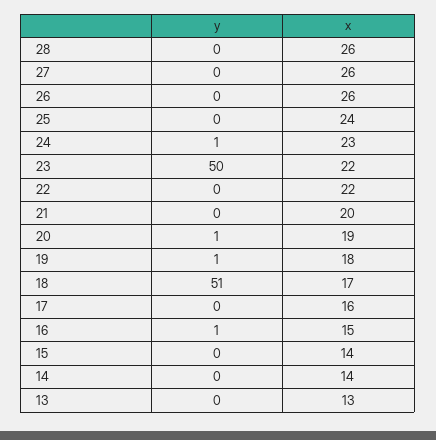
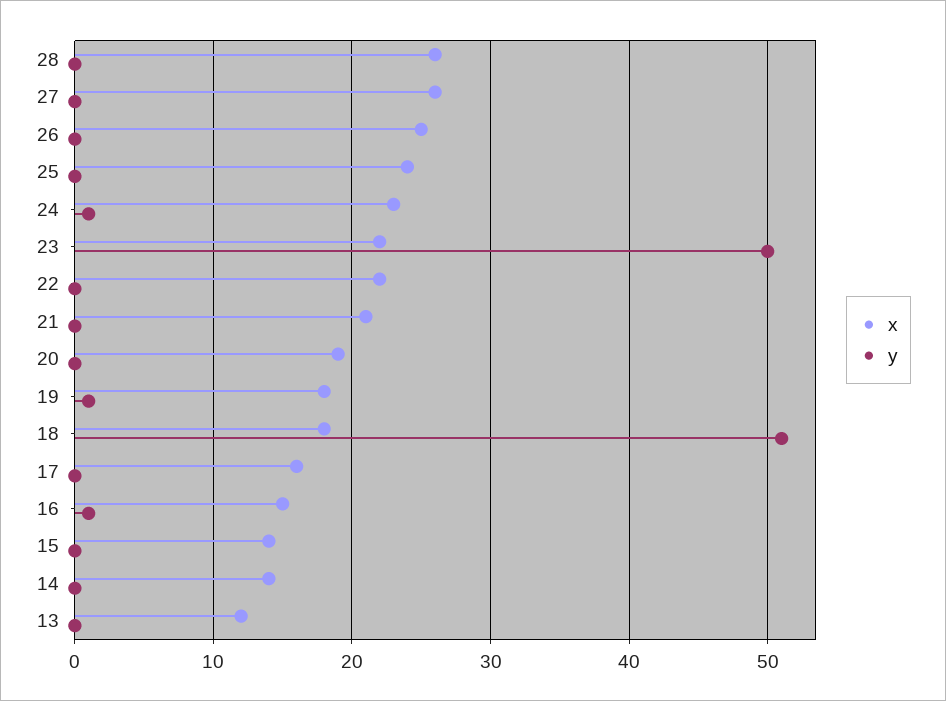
  {
    "y": {
      "28": 0,
      "27": 0,
      "26": 0,
      "25": 0,
      "24": 1,
      "23": 50,
      "22": 0,
      "21": 0,
-     "20": 1,
+     "20": 0,
      "19": 1,
      "18": 51,
      "17": 0,
      "16": 1,
      "15": 0,
      "14": 0,
      "13": 0
    },
    "x": {
      "28": 26,
      "27": 26,
-     "26": 26,
+     "26": 25,
      "25": 24,
      "24": 23,
      "23": 22,
      "22": 22,
-     "21": 20,
+     "21": 21,
      "20": 19,
      "19": 18,
-     "18": 17,
+     "18": 18,
      "17": 16,
      "16": 15,
      "15": 14,
      "14": 14,
-     "13": 13
+     "13": 12
    }
  }

